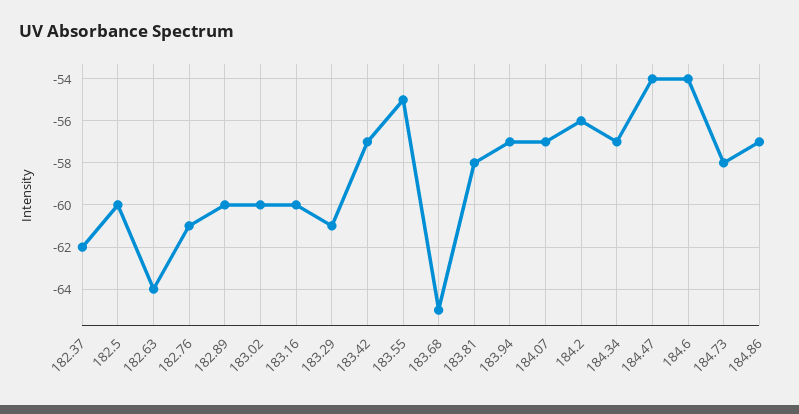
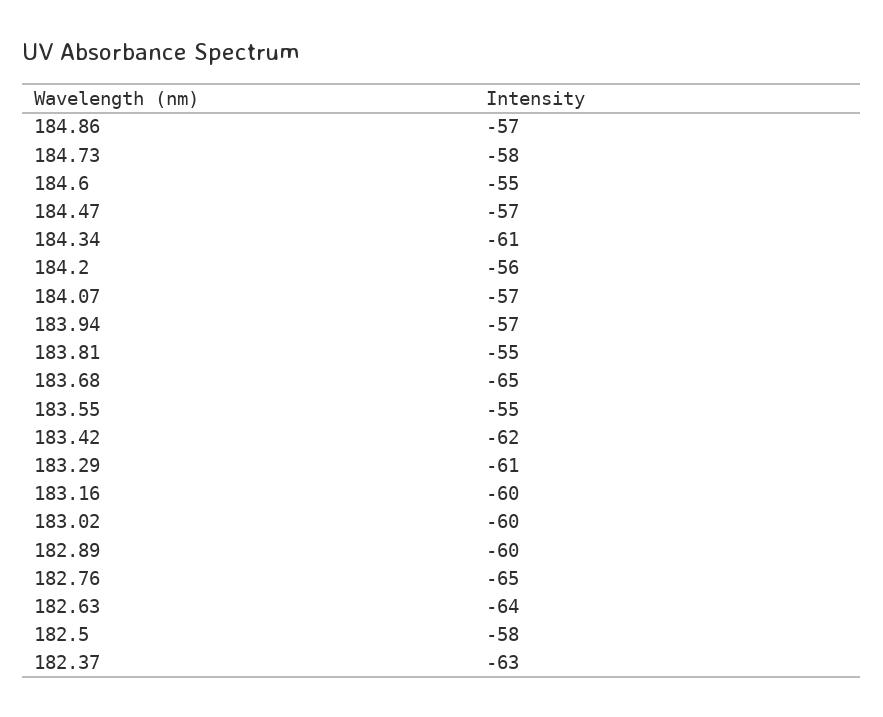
  {
-   "182.37": -62,
+   "182.37": -63,
-   "182.5": -60,
+   "182.5": -58,
    "182.63": -64,
-   "182.76": -61,
+   "182.76": -65,
    "182.89": -60,
    "183.02": -60,
    "183.16": -60,
    "183.29": -61,
-   "183.42": -57,
+   "183.42": -62,
    "183.55": -55,
    "183.68": -65,
-   "183.81": -58,
+   "183.81": -55,
    "183.94": -57,
    "184.07": -57,
    "184.2": -56,
-   "184.34": -57,
+   "184.34": -61,
-   "184.47": -54,
+   "184.47": -57,
-   "184.6": -54,
+   "184.6": -55,
    "184.73": -58,
    "184.86": -57
  }

